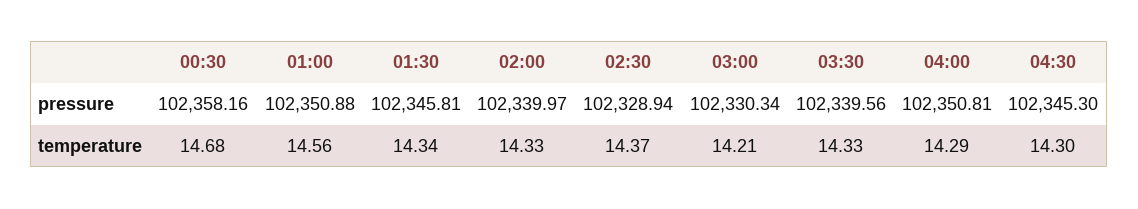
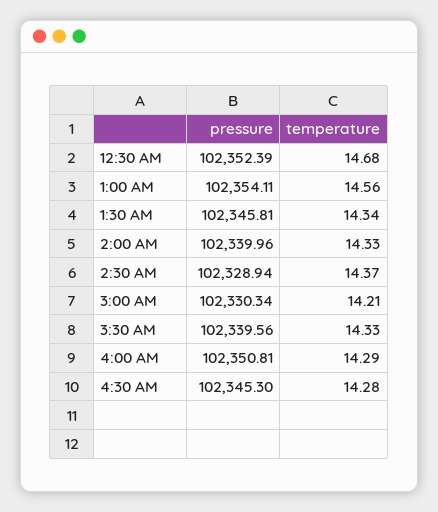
  {
    "00:30": {
-     "pressure": 102358.16,
+     "pressure": 102352.39,
      "temperature": 14.68
    },
    "01:00": {
-     "pressure": 102350.88,
+     "pressure": 102354.11,
      "temperature": 14.56
    },
    "01:30": {
      "pressure": 102345.81,
      "temperature": 14.34
    },
    "02:00": {
-     "pressure": 102339.97,
+     "pressure": 102339.96,
      "temperature": 14.33
    },
    "02:30": {
      "pressure": 102328.94,
      "temperature": 14.37
    },
    "03:00": {
      "pressure": 102330.34,
      "temperature": 14.21
    },
    "03:30": {
      "pressure": 102339.56,
      "temperature": 14.33
    },
    "04:00": {
      "pressure": 102350.81,
      "temperature": 14.29
    },
    "04:30": {
      "pressure": 102345.3,
-     "temperature": 14.3
+     "temperature": 14.28
    }
  }

